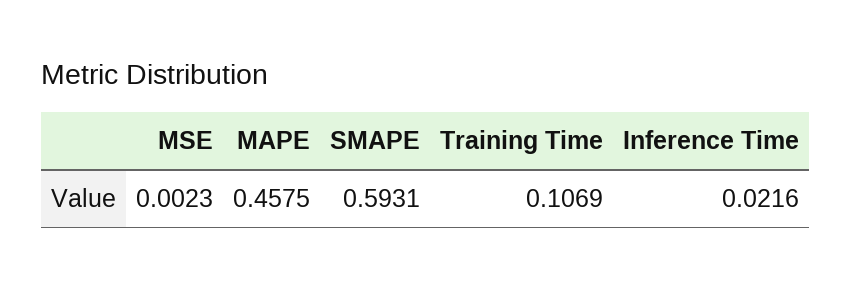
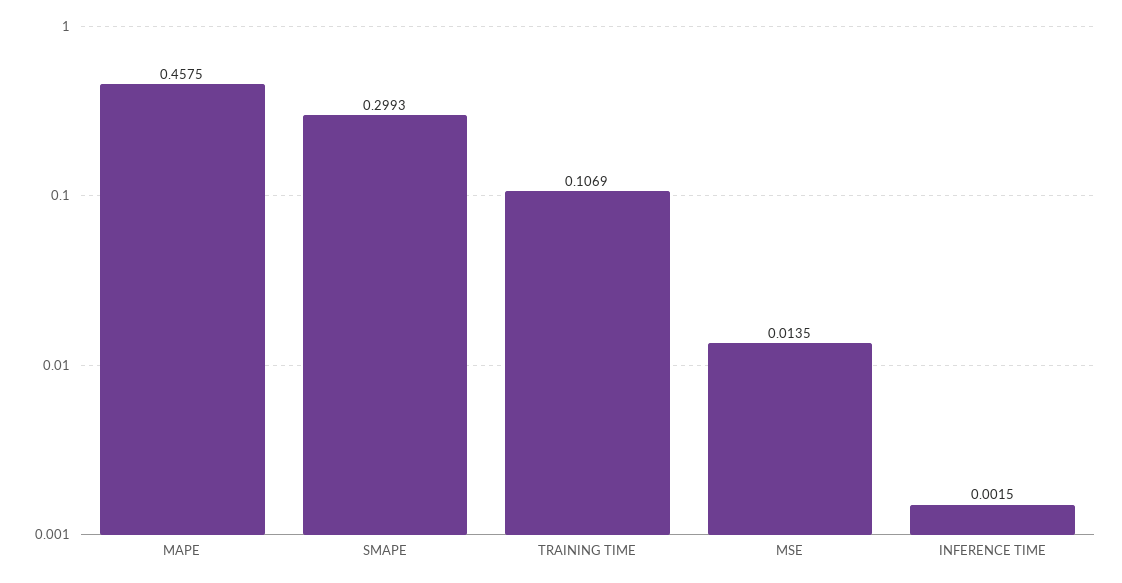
  {
-   "MSE": 0.0023,
+   "MSE": 0.0135,
    "MAPE": 0.4575,
-   "SMAPE": 0.5931,
+   "SMAPE": 0.2993,
    "Training Time": 0.1069,
-   "Inference Time": 0.0216
+   "Inference Time": 0.0015
  }

